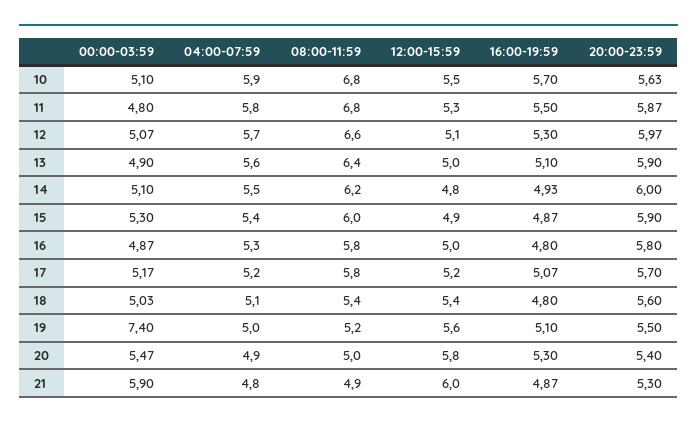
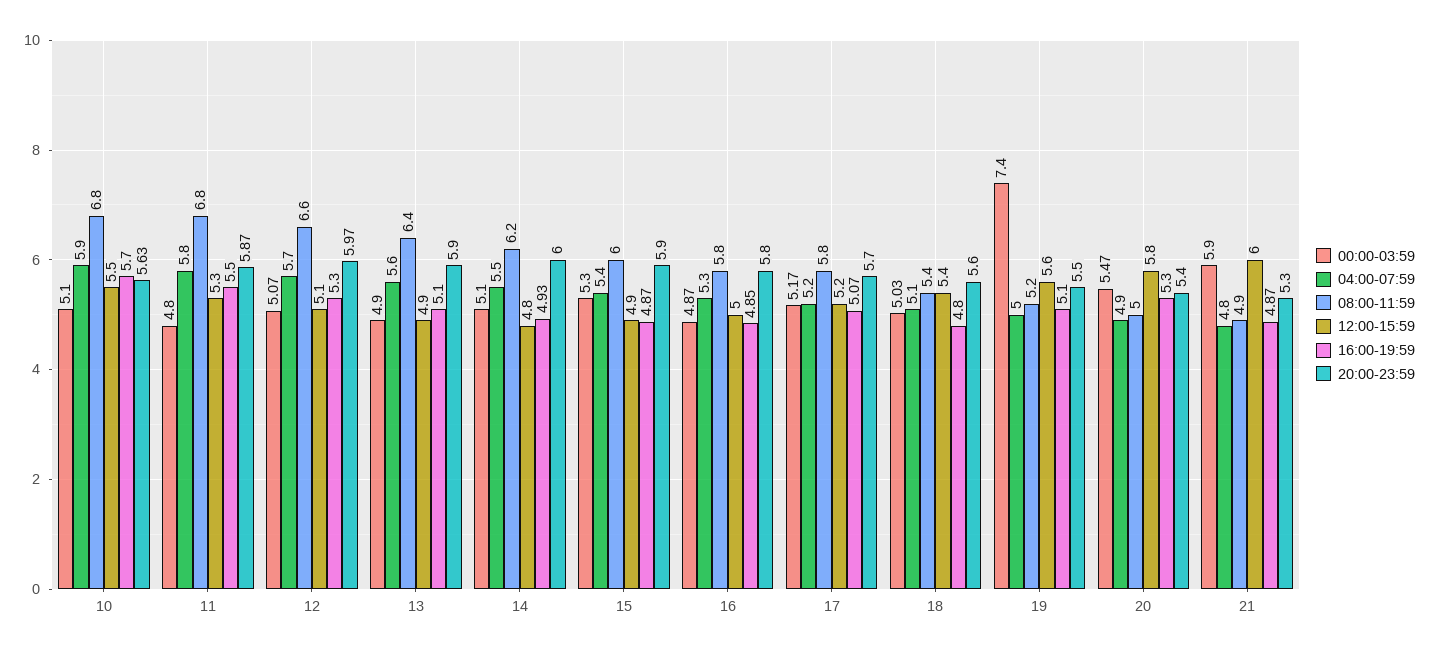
  {
    "00:00-03:59": {
      "10": 5.1,
      "11": 4.8,
      "12": 5.07,
      "13": 4.9,
      "14": 5.1,
      "15": 5.3,
      "16": 4.87,
      "17": 5.17,
      "18": 5.03,
      "19": 7.4,
      "20": 5.47,
      "21": 5.9
    },
    "04:00-07:59": {
      "10": 5.9,
      "11": 5.8,
      "12": 5.7,
      "13": 5.6,
      "14": 5.5,
      "15": 5.4,
      "16": 5.3,
      "17": 5.2,
      "18": 5.1,
      "19": 5,
      "20": 4.9,
      "21": 4.8
    },
    "08:00-11:59": {
      "10": 6.8,
      "11": 6.8,
      "12": 6.6,
      "13": 6.4,
      "14": 6.2,
      "15": 6,
      "16": 5.8,
      "17": 5.8,
      "18": 5.4,
      "19": 5.2,
      "20": 5,
      "21": 4.9
    },
    "12:00-15:59": {
      "10": 5.5,
      "11": 5.3,
      "12": 5.1,
-     "13": 5,
+     "13": 4.9,
      "14": 4.8,
      "15": 4.9,
      "16": 5,
      "17": 5.2,
      "18": 5.4,
      "19": 5.6,
      "20": 5.8,
      "21": 6
    },
    "16:00-19:59": {
      "10": 5.7,
      "11": 5.5,
      "12": 5.3,
      "13": 5.1,
      "14": 4.93,
      "15": 4.87,
-     "16": 4.8,
+     "16": 4.85,
      "17": 5.07,
      "18": 4.8,
      "19": 5.1,
      "20": 5.3,
      "21": 4.87
    },
    "20:00-23:59": {
      "10": 5.63,
      "11": 5.87,
      "12": 5.97,
      "13": 5.9,
      "14": 6,
      "15": 5.9,
      "16": 5.8,
      "17": 5.7,
      "18": 5.6,
      "19": 5.5,
      "20": 5.4,
      "21": 5.3
    }
  }

